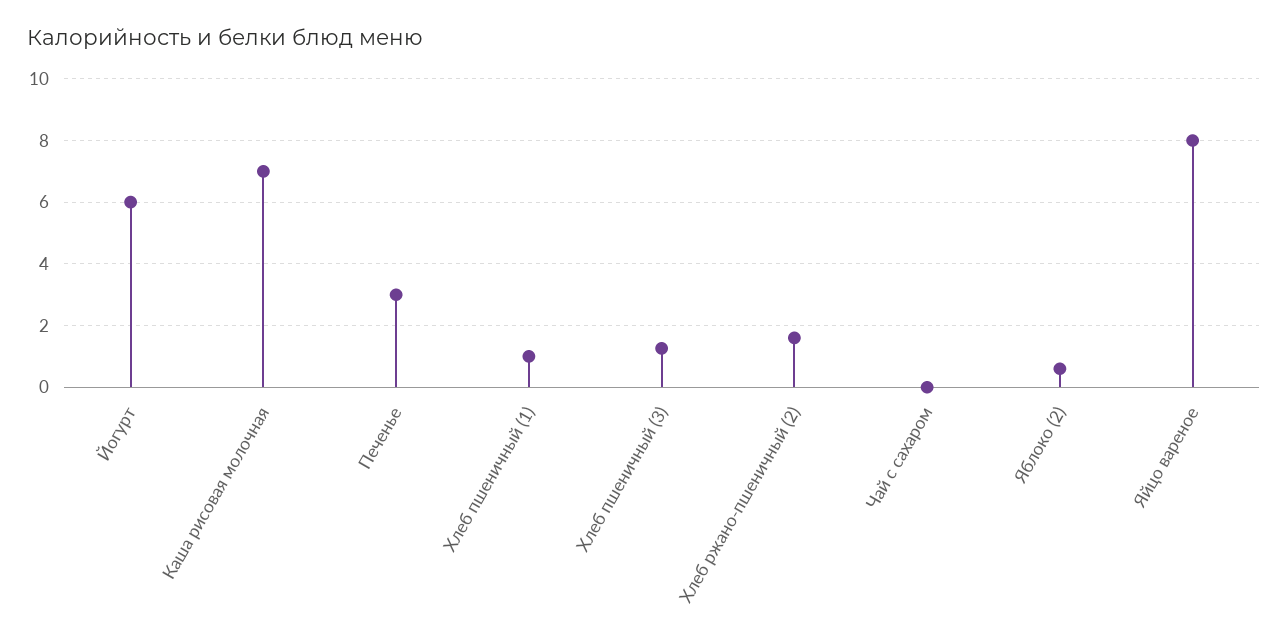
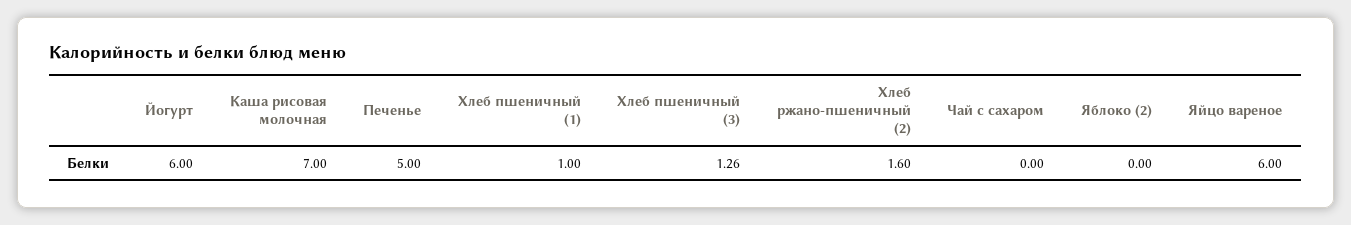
  {
    "Йогурт": 6,
    "Каша рисовая молочная": 7,
-   "Печенье": 3,
+   "Печенье": 5,
    "Хлеб пшеничный (1)": 1,
    "Хлеб пшеничный (3)": 1.26,
    "Хлеб ржано-пшеничный (2)": 1.6,
    "Чай с сахаром": 0,
-   "Яблоко (2)": 0.6,
+   "Яблоко (2)": 0,
-   "Яйцо вареное": 8
+   "Яйцо вареное": 6
  }

